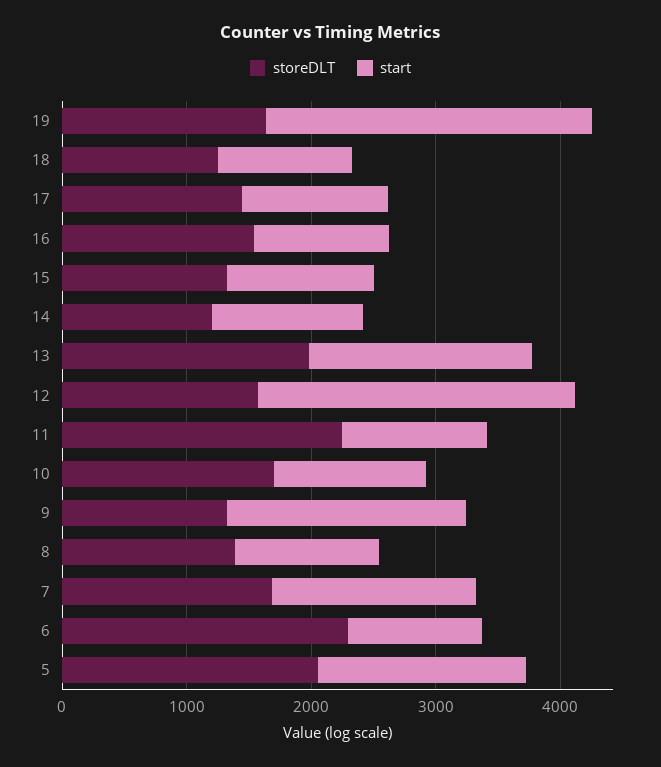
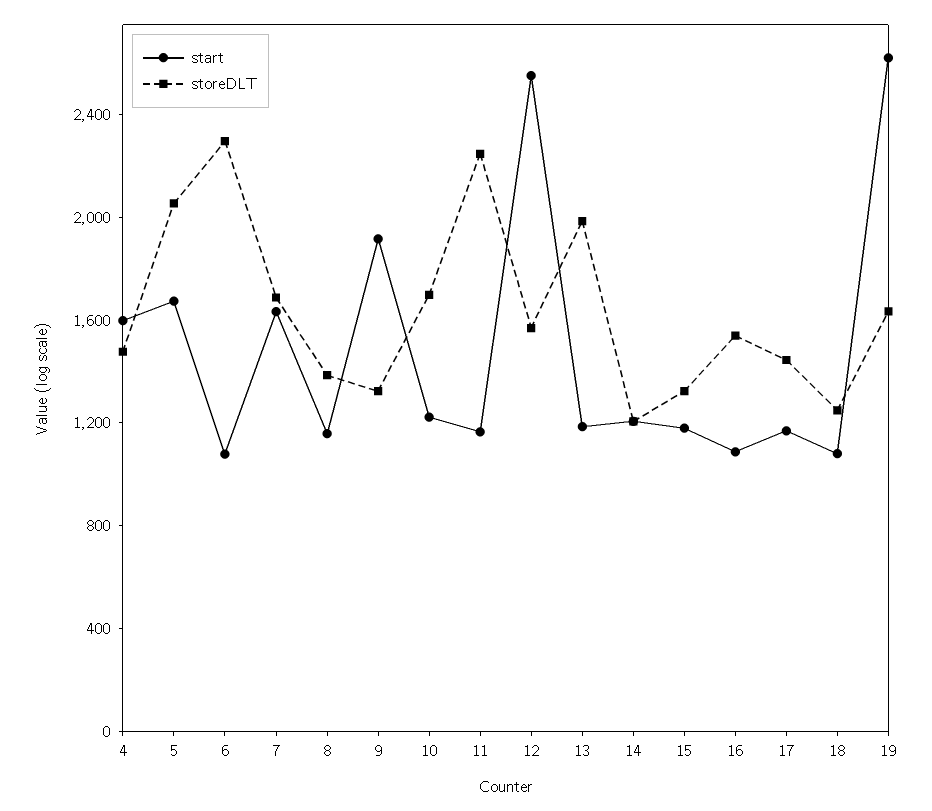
  {
    "storeDLT": {
      "19": 1600,
      "18": 1200,
      "17": 1400,
      "16": 1500,
      "15": 1300,
      "14": 1200,
      "13": 2000,
      "12": 1600,
      "11": 2200,
      "10": 1700,
      "9": 1300,
      "8": 1400,
      "7": 1700,
      "6": 2300,
-     "5": 2100
+     "5": 2100,
+     "4": 1500
    },
    "start": {
      "19": 2600,
      "18": 1100,
      "17": 1200,
      "16": 1100,
      "15": 1200,
      "14": 1200,
-     "13": 1800,
+     "13": 1200,
      "12": 2600,
      "11": 1200,
      "10": 1200,
      "9": 1900,
      "8": 1200,
      "7": 1600,
      "6": 1100,
-     "5": 1700
+     "5": 1700,
+     "4": 1600
    }
  }

